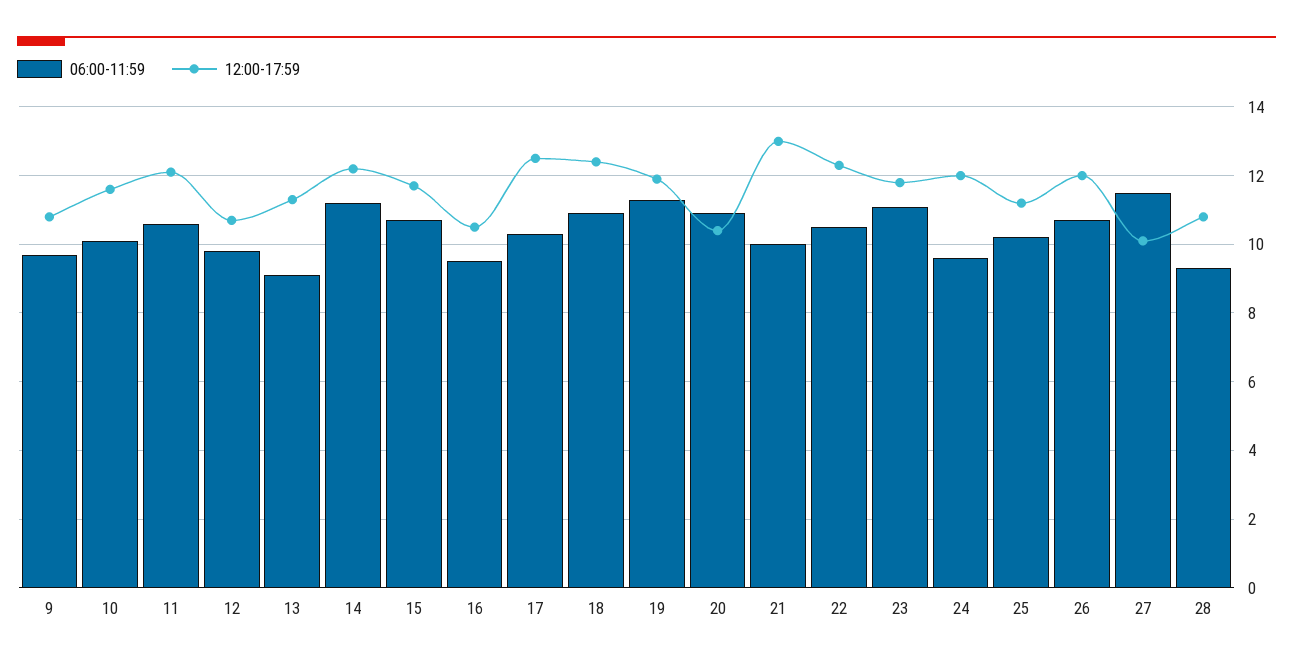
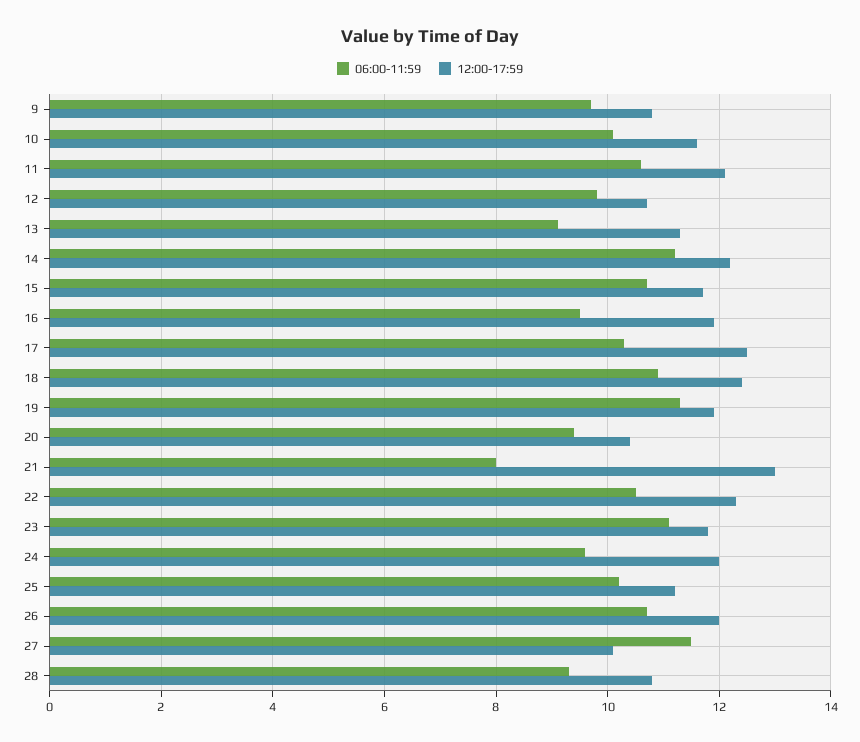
  {
    "06:00-11:59": {
      "9": 9.5,
      "10": 10,
      "11": 10.5,
      "12": 10,
      "13": 9,
      "14": 11,
      "15": 10.5,
      "16": 9.5,
      "17": 10.5,
      "18": 11,
      "19": 11.5,
-     "20": 11,
+     "20": 9.5,
-     "21": 10,
+     "21": 8,
      "22": 10.5,
      "23": 11,
      "24": 9.5,
      "25": 10,
      "26": 10.5,
      "27": 11.5,
      "28": 9.5
    },
    "12:00-17:59": {
      "9": 11,
      "10": 11.5,
      "11": 12,
      "12": 10.5,
      "13": 11.5,
      "14": 12,
      "15": 11.5,
-     "16": 10.5,
+     "16": 12,
      "17": 12.5,
      "18": 12.5,
      "19": 12,
      "20": 10.5,
      "21": 13,
      "22": 12.5,
      "23": 12,
      "24": 12,
      "25": 11,
      "26": 12,
      "27": 10,
      "28": 11
    }
  }

